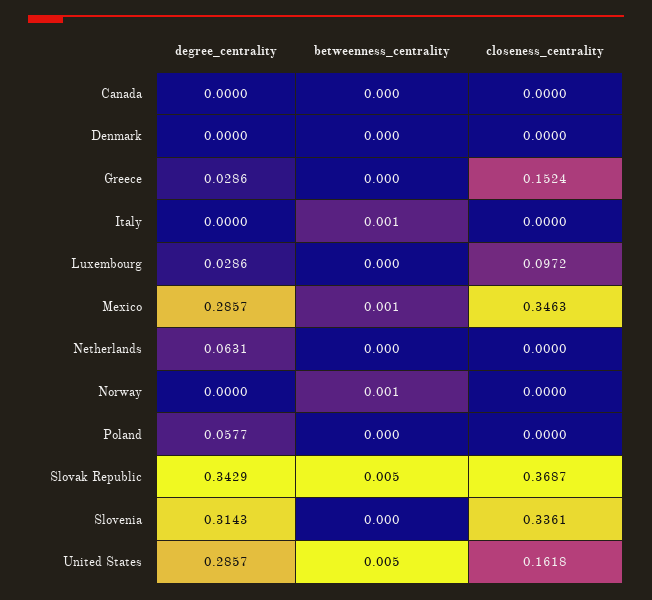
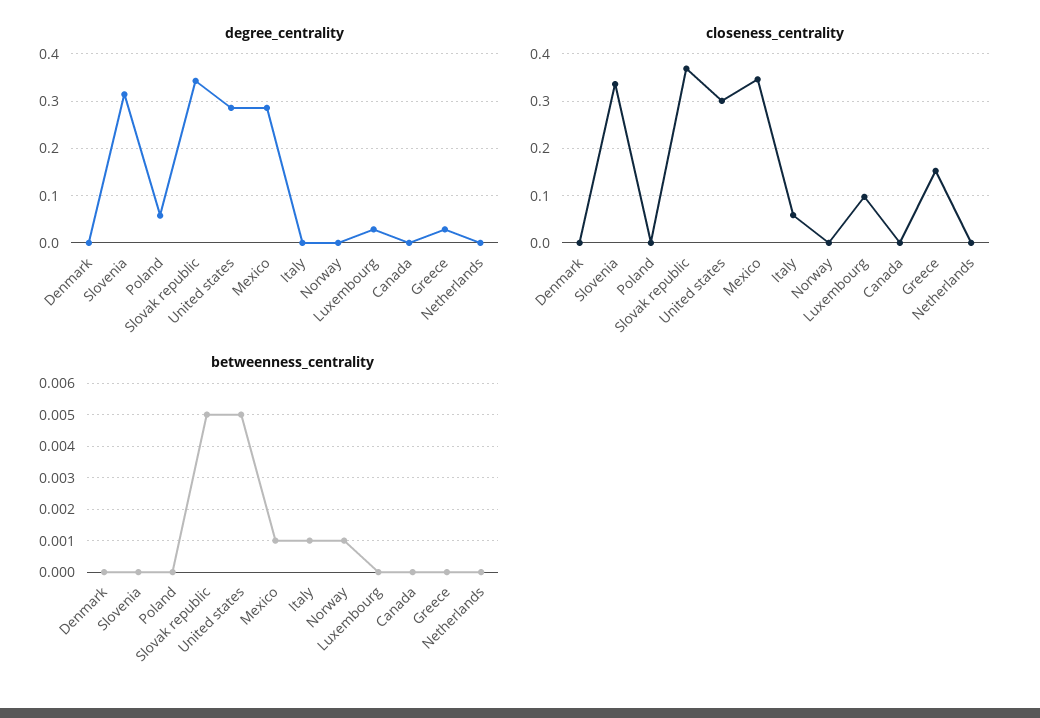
  {
    "degree_centrality": {
      "Canada": 0,
      "Denmark": 0,
      "Greece": 0.0286,
      "Italy": 0,
      "Luxembourg": 0.0286,
      "Mexico": 0.2857,
-     "Netherlands": 0.0631,
+     "Netherlands": 0,
      "Norway": 0,
      "Poland": 0.0577,
      "Slovak Republic": 0.3429,
      "Slovenia": 0.3143,
      "United States": 0.2857
    },
    "betweenness_centrality": {
      "Canada": 0,
      "Denmark": 0,
      "Greece": 0,
      "Italy": 0.001,
      "Luxembourg": 0,
      "Mexico": 0.001,
      "Netherlands": 0,
      "Norway": 0.001,
      "Poland": 0,
      "Slovak Republic": 0.005,
      "Slovenia": 0,
      "United States": 0.005
    },
    "closeness_centrality": {
      "Canada": 0,
      "Denmark": 0,
      "Greece": 0.1524,
-     "Italy": 0,
+     "Italy": 0.06,
      "Luxembourg": 0.0972,
      "Mexico": 0.3463,
      "Netherlands": 0,
      "Norway": 0,
      "Poland": 0,
      "Slovak Republic": 0.3687,
      "Slovenia": 0.3361,
-     "United States": 0.1618
+     "United States": 0.3
    }
  }

